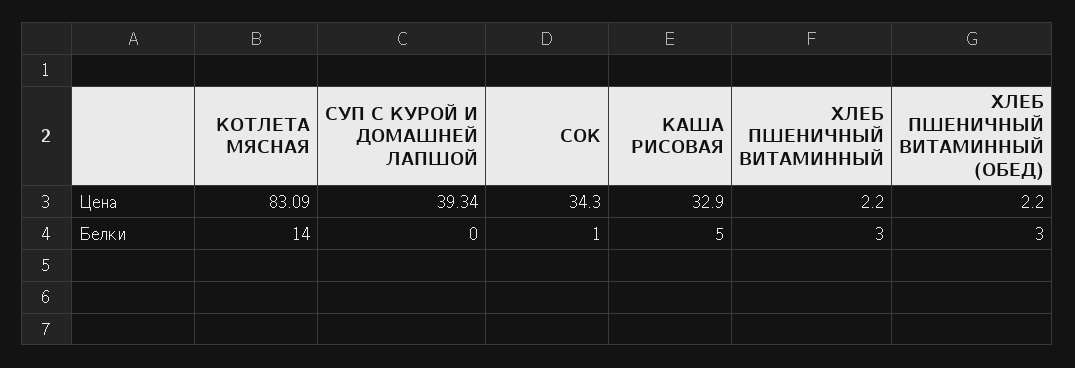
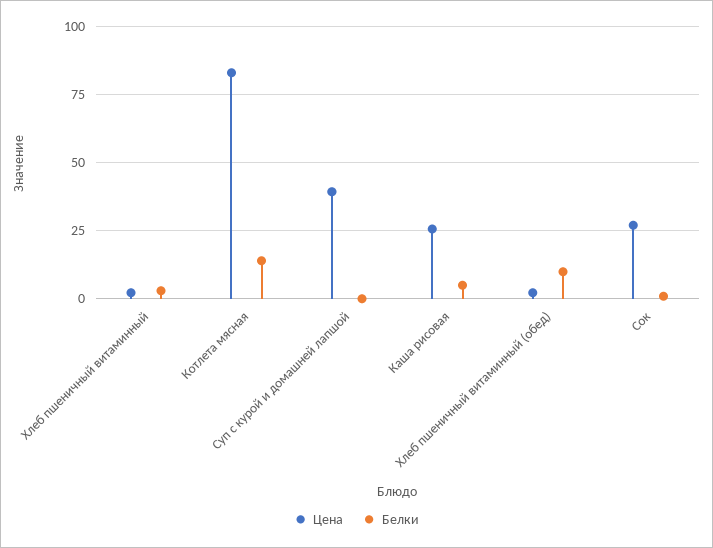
  {
    "Цена": {
      "КОТЛЕТА МЯСНАЯ": 83.09,
      "СУП С КУРОЙ И ДОМАШНЕЙ ЛАПШОЙ": 39.34,
-     "СОК": 34.3,
+     "СОК": 27.5,
-     "КАША РИСОВАЯ": 32.9,
+     "КАША РИСОВАЯ": 25,
      "ХЛЕБ ПШЕНИЧНЫЙ ВИТАМИННЫЙ": 2.2,
      "ХЛЕБ ПШЕНИЧНЫЙ ВИТАМИННЫЙ (ОБЕД)": 2.2
    },
    "Белки": {
      "КОТЛЕТА МЯСНАЯ": 14,
      "СУП С КУРОЙ И ДОМАШНЕЙ ЛАПШОЙ": 0,
      "СОК": 1,
      "КАША РИСОВАЯ": 5,
      "ХЛЕБ ПШЕНИЧНЫЙ ВИТАМИННЫЙ": 3,
-     "ХЛЕБ ПШЕНИЧНЫЙ ВИТАМИННЫЙ (ОБЕД)": 3
+     "ХЛЕБ ПШЕНИЧНЫЙ ВИТАМИННЫЙ (ОБЕД)": 10
    }
  }

